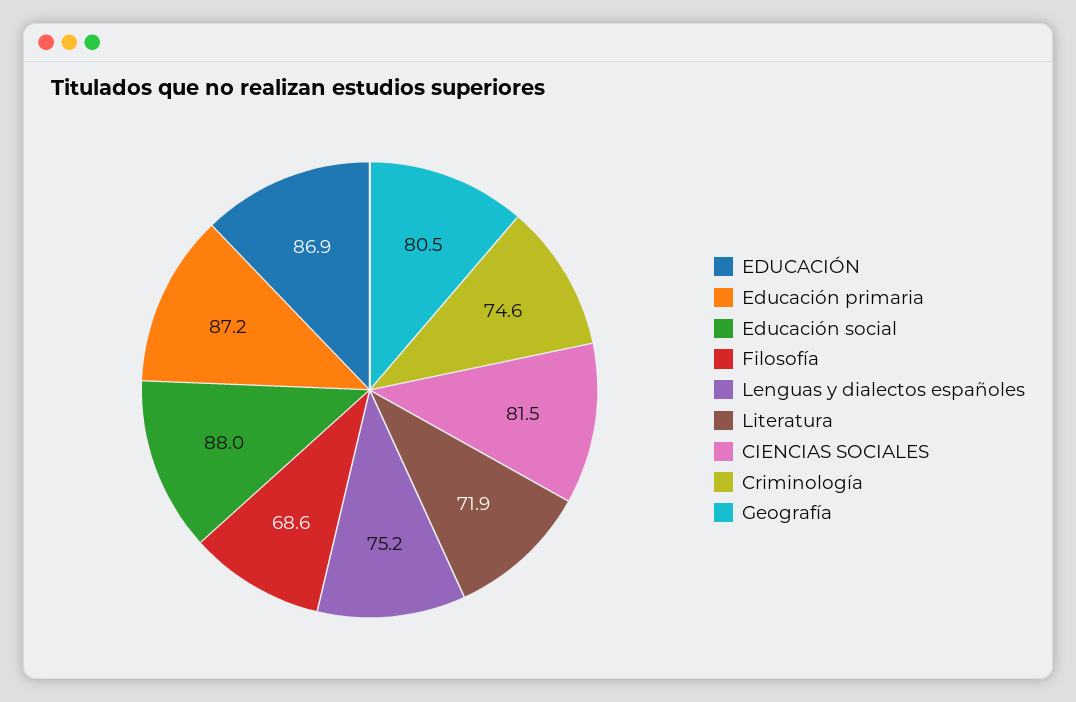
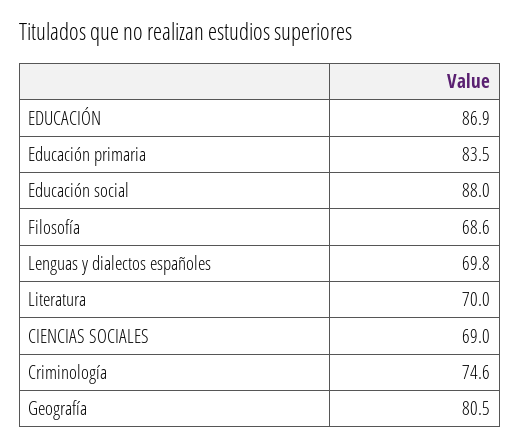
  {
    "EDUCACIÓN": 86.9,
-   "Educación primaria": 87.2,
+   "Educación primaria": 83.5,
    "Educación social": 88,
    "Filosofía": 68.6,
-   "Lenguas y dialectos españoles": 75.2,
+   "Lenguas y dialectos españoles": 69.8,
-   "Literatura": 71.9,
+   "Literatura": 70,
-   "CIENCIAS SOCIALES": 81.5,
+   "CIENCIAS SOCIALES": 69,
    "Criminología": 74.6,
    "Geografía": 80.5
  }

